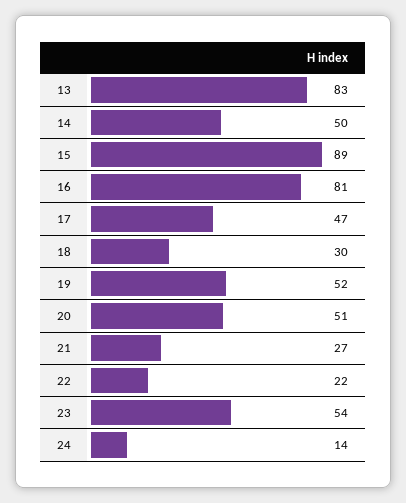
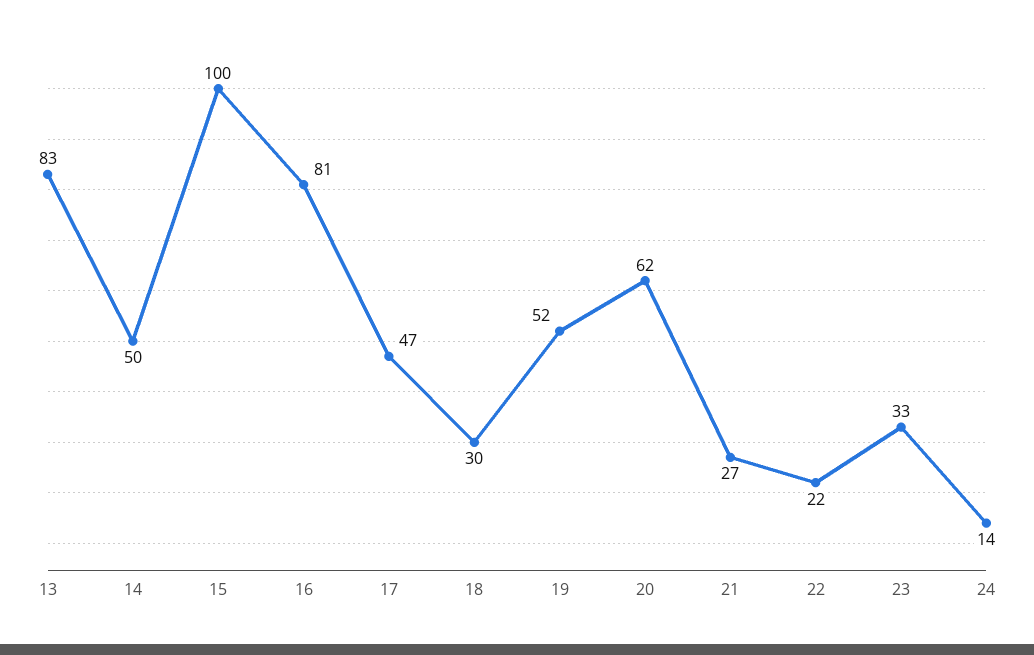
  {
    "13": 83,
    "14": 50,
-   "15": 89,
+   "15": 100,
    "16": 81,
    "17": 47,
    "18": 30,
    "19": 52,
-   "20": 51,
+   "20": 62,
    "21": 27,
    "22": 22,
-   "23": 54,
+   "23": 33,
    "24": 14
  }

